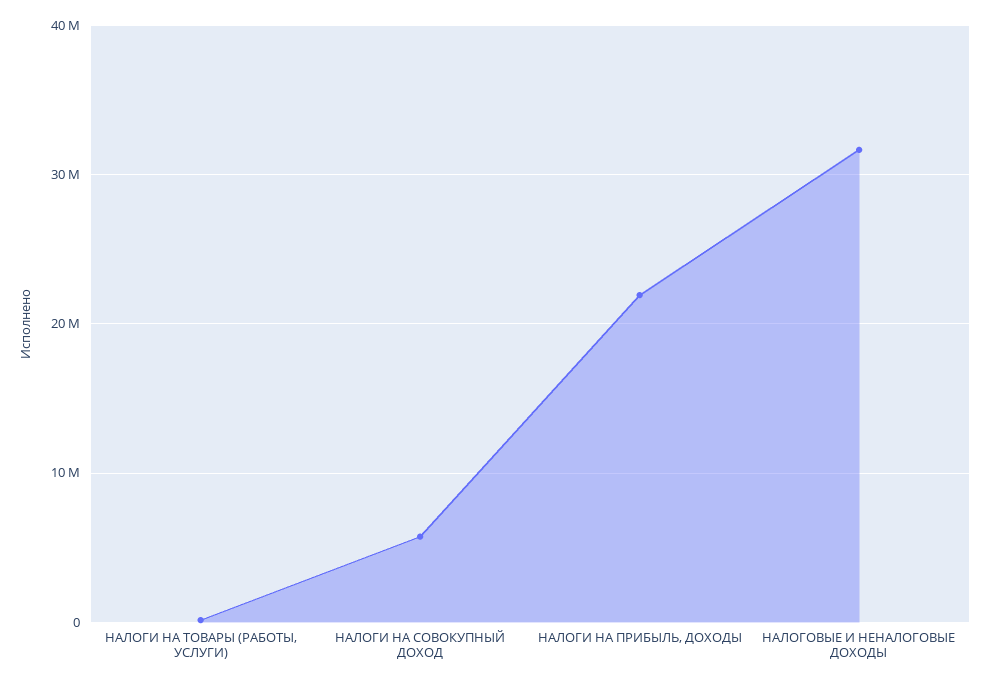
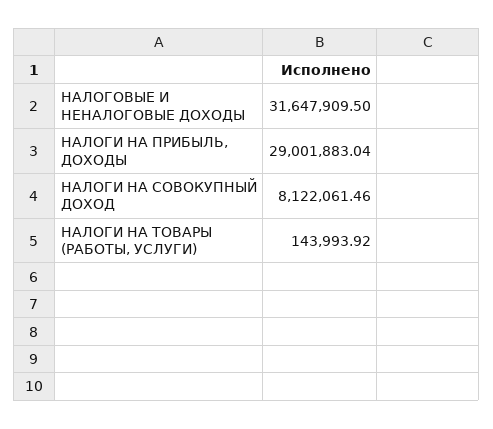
  {
    "НАЛОГИ НА ТОВАРЫ (РАБОТЫ, УСЛУГИ)": 143993.92,
-   "НАЛОГИ НА СОВОКУПНЫЙ ДОХОД": 6000000,
+   "НАЛОГИ НА СОВОКУПНЫЙ ДОХОД": 8122061.46,
-   "НАЛОГИ НА ПРИБЫЛЬ, ДОХОДЫ": 22000000,
+   "НАЛОГИ НА ПРИБЫЛЬ, ДОХОДЫ": 29001883.04,
    "НАЛОГОВЫЕ И НЕНАЛОГОВЫЕ ДОХОДЫ": 31647909.5
  }

